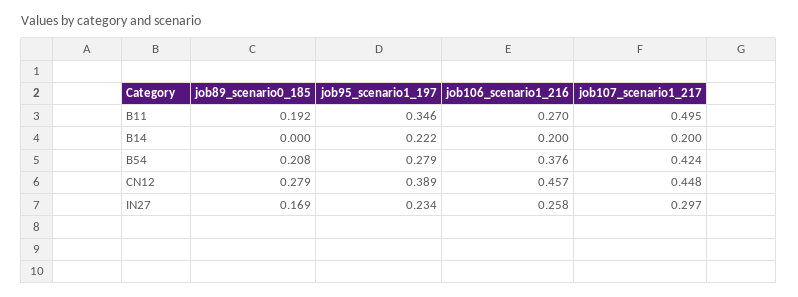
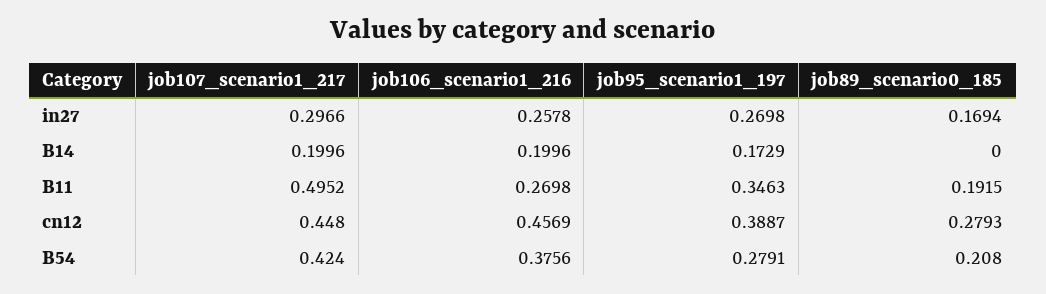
  {
    "job89_scenario0_185": {
      "B11": 0.1915,
      "B14": 0,
      "B54": 0.208,
      "CN12": 0.2793,
      "IN27": 0.1694
    },
    "job95_scenario1_197": {
      "B11": 0.3463,
-     "B14": 0.222,
+     "B14": 0.1729,
      "B54": 0.2791,
      "CN12": 0.3887,
-     "IN27": 0.234
+     "IN27": 0.2698
    },
    "job106_scenario1_216": {
      "B11": 0.2698,
      "B14": 0.1996,
      "B54": 0.3756,
      "CN12": 0.4569,
      "IN27": 0.2578
    },
    "job107_scenario1_217": {
      "B11": 0.4952,
      "B14": 0.1996,
      "B54": 0.424,
      "CN12": 0.448,
      "IN27": 0.2966
    }
  }

